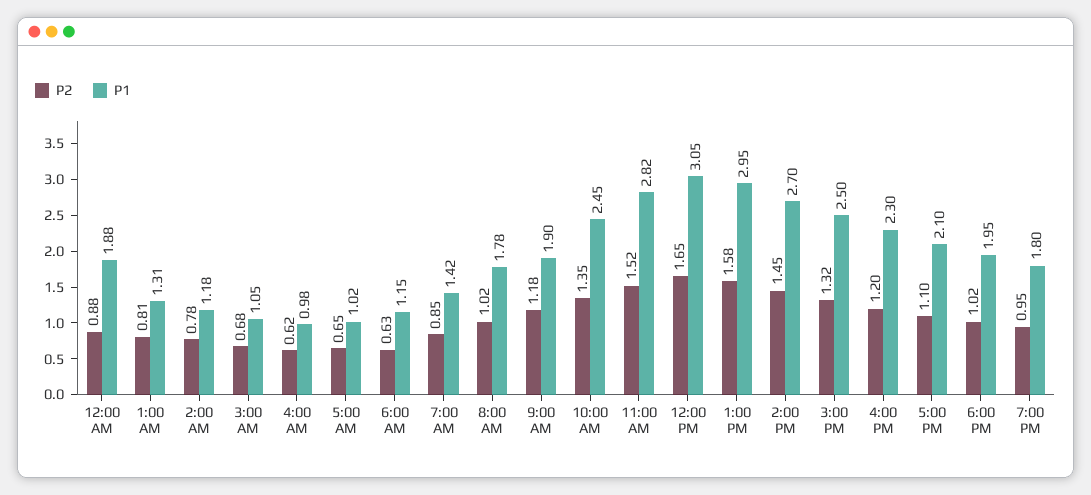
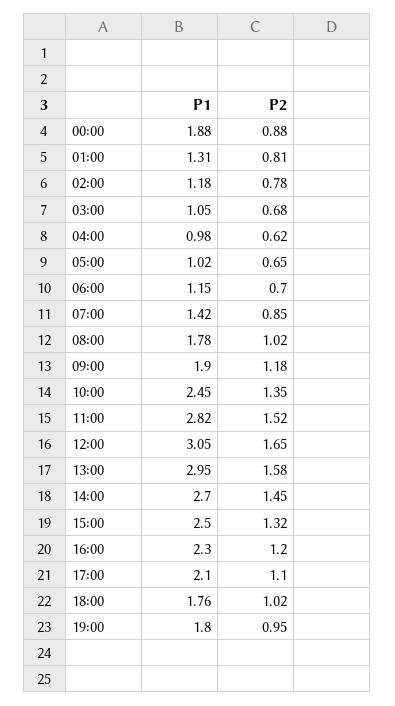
  {
    "P2": {
      "12:00 AM": 0.88,
      "1:00 AM": 0.81,
      "2:00 AM": 0.78,
      "3:00 AM": 0.68,
      "4:00 AM": 0.62,
      "5:00 AM": 0.65,
-     "6:00 AM": 0.63,
+     "6:00 AM": 0.7,
      "7:00 AM": 0.85,
      "8:00 AM": 1.02,
      "9:00 AM": 1.18,
      "10:00 AM": 1.35,
      "11:00 AM": 1.52,
      "12:00 PM": 1.65,
      "1:00 PM": 1.58,
      "2:00 PM": 1.45,
      "3:00 PM": 1.32,
      "4:00 PM": 1.2,
      "5:00 PM": 1.1,
      "6:00 PM": 1.02,
      "7:00 PM": 0.95
    },
    "P1": {
      "12:00 AM": 1.88,
      "1:00 AM": 1.31,
      "2:00 AM": 1.18,
      "3:00 AM": 1.05,
      "4:00 AM": 0.98,
      "5:00 AM": 1.02,
      "6:00 AM": 1.15,
      "7:00 AM": 1.42,
      "8:00 AM": 1.78,
      "9:00 AM": 1.9,
      "10:00 AM": 2.45,
      "11:00 AM": 2.82,
      "12:00 PM": 3.05,
      "1:00 PM": 2.95,
      "2:00 PM": 2.7,
      "3:00 PM": 2.5,
      "4:00 PM": 2.3,
      "5:00 PM": 2.1,
-     "6:00 PM": 1.95,
+     "6:00 PM": 1.76,
      "7:00 PM": 1.8
    }
  }

